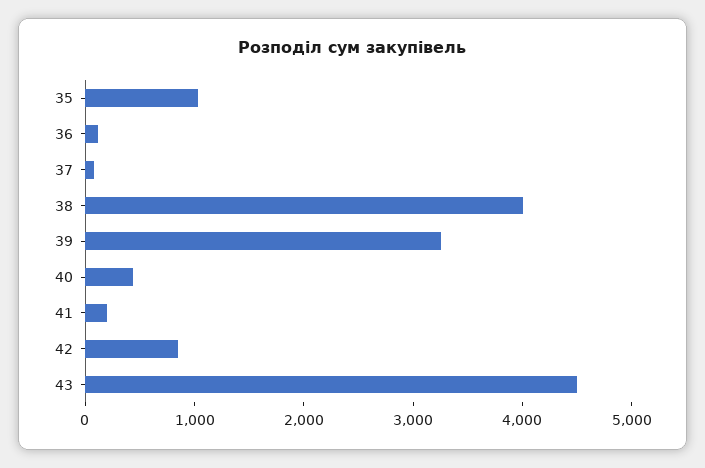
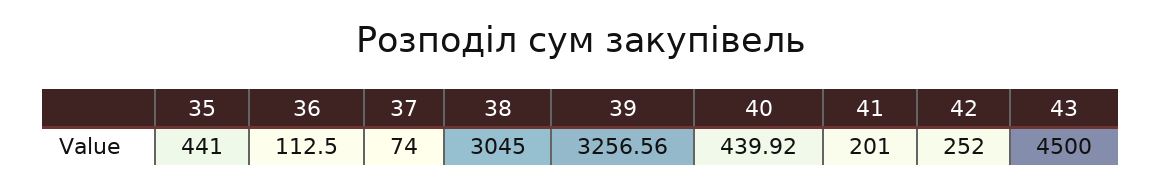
  {
-   "35": 1000,
+   "35": 441,
    "36": 112.5,
    "37": 74,
-   "38": 4000,
+   "38": 3045,
    "39": 3256.56,
    "40": 439.92,
    "41": 201,
-   "42": 800,
+   "42": 252,
    "43": 4500
  }

